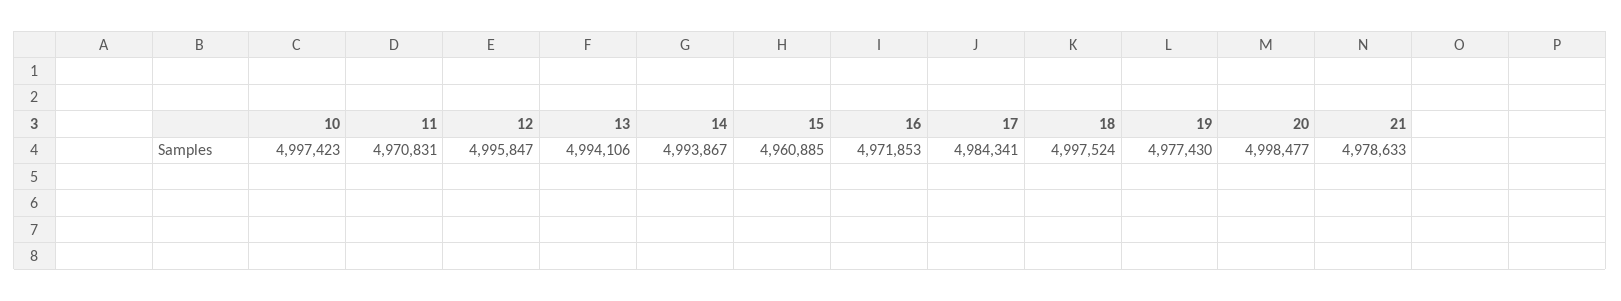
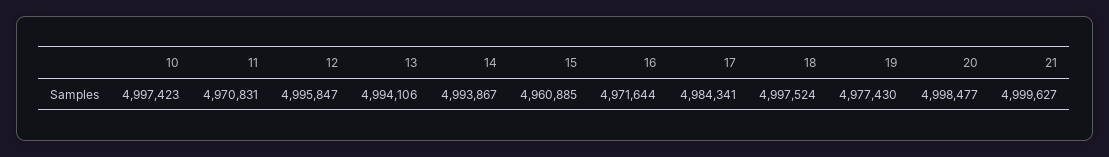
  {
    "10": 4997423,
    "11": 4970831,
    "12": 4995847,
    "13": 4994106,
    "14": 4993867,
    "15": 4960885,
-   "16": 4971853,
+   "16": 4971644,
    "17": 4984341,
    "18": 4997524,
    "19": 4977430,
    "20": 4998477,
-   "21": 4978633
+   "21": 4999627
  }

